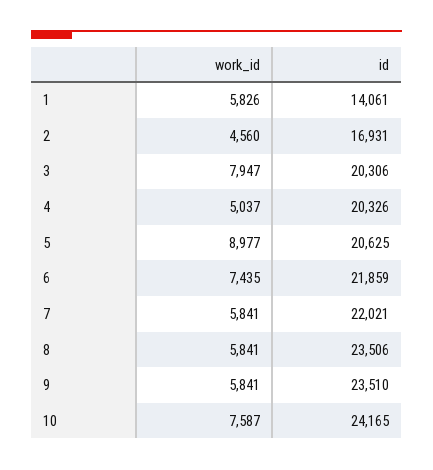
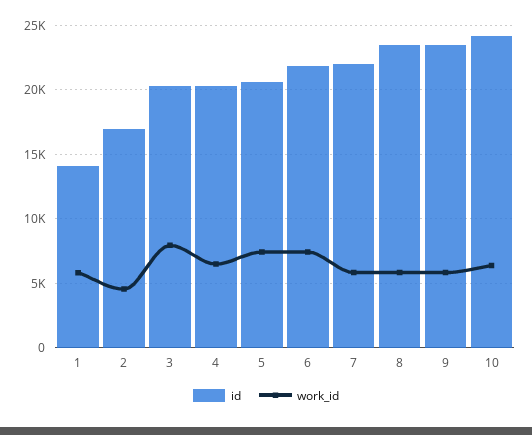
  {
    "work_id": {
      "1": 5826,
      "2": 4560,
      "3": 7947,
-     "4": 5037,
+     "4": 6500,
-     "5": 8977,
+     "5": 7500,
      "6": 7435,
      "7": 5841,
      "8": 5841,
      "9": 5841,
-     "10": 7587
+     "10": 6500
    },
    "id": {
      "1": 14061,
      "2": 16931,
      "3": 20306,
      "4": 20326,
      "5": 20625,
      "6": 21859,
      "7": 22021,
      "8": 23506,
      "9": 23510,
      "10": 24165
    }
  }

